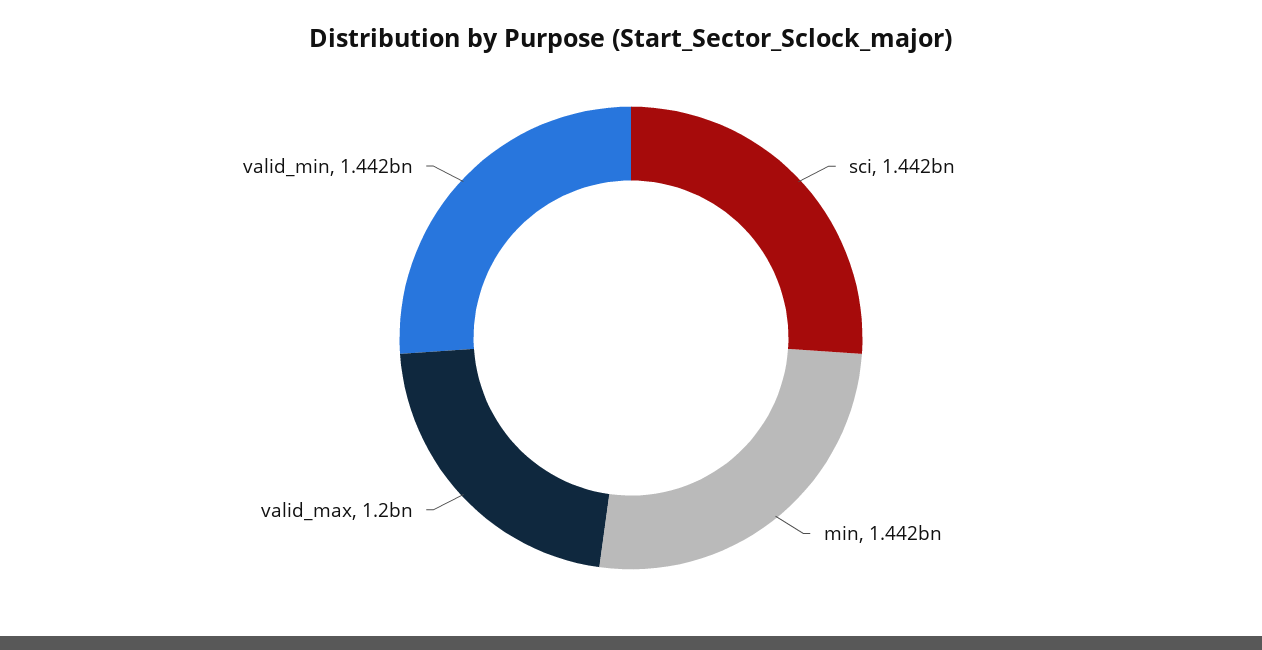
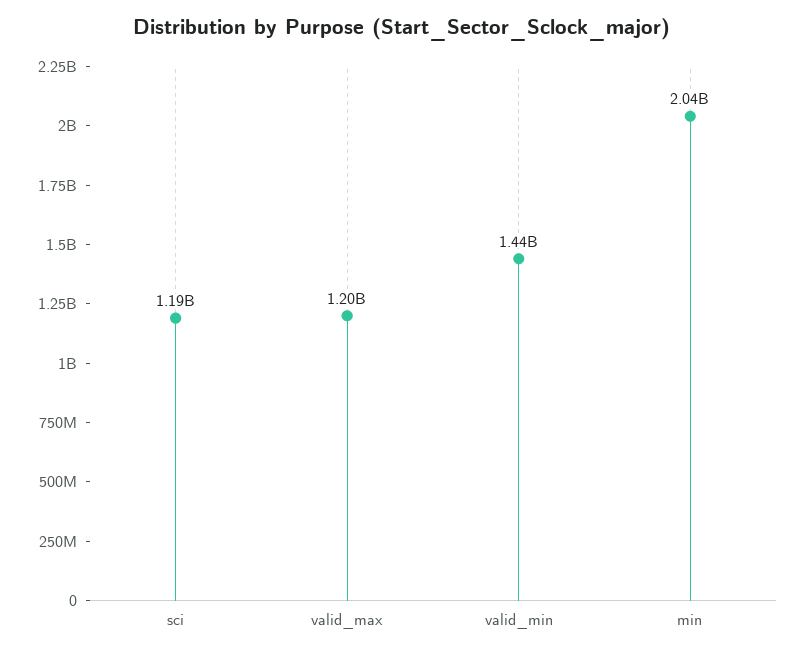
  {
-   "sci": 1442000000,
+   "sci": 1190000000,
-   "min": 1442000000,
+   "min": 2040000000,
    "valid_max": 1200000000,
    "valid_min": 1442000000
  }

